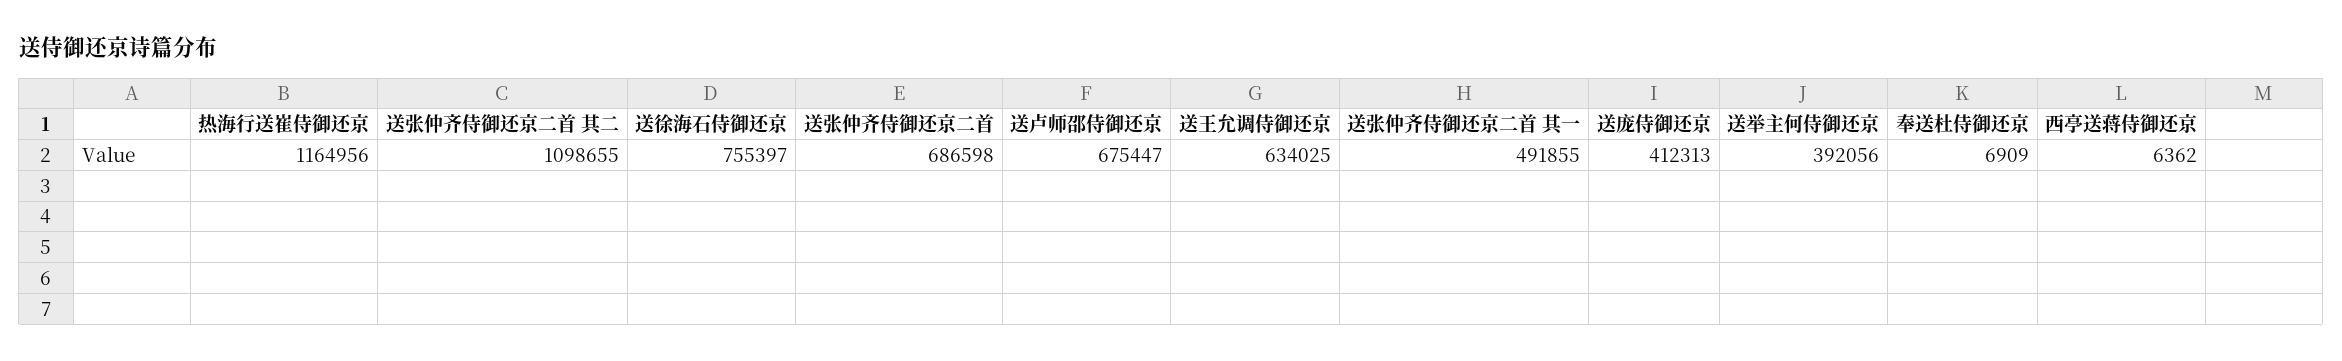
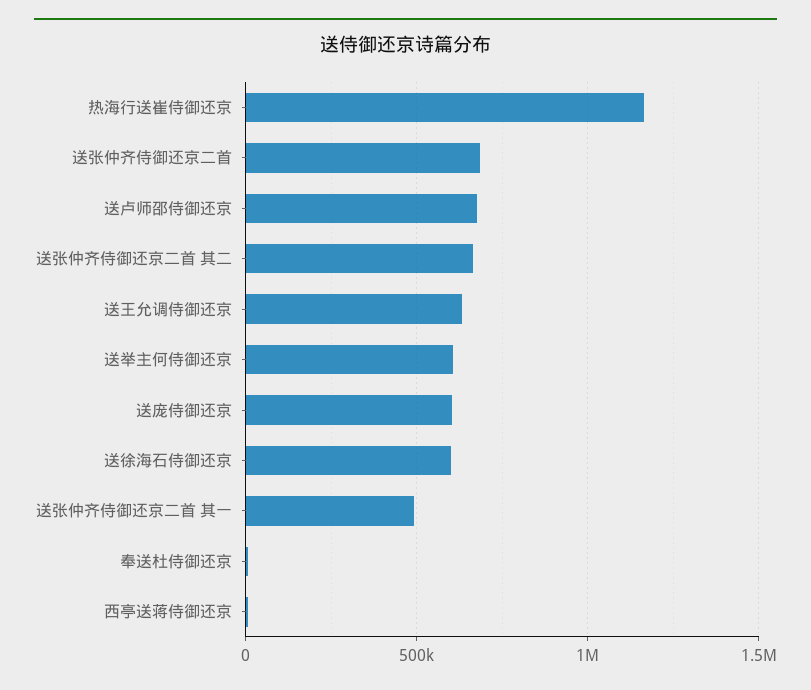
  {
    "热海行送崔侍御还京": 1164956,
-   "送张仲齐侍御还京二首 其二": 1098655,
+   "送张仲齐侍御还京二首 其二": 650000,
-   "送徐海石侍御还京": 755397,
+   "送徐海石侍御还京": 600000,
    "送张仲齐侍御还京二首": 686598,
    "送卢师邵侍御还京": 675447,
    "送王允调侍御还京": 634025,
    "送张仲齐侍御还京二首 其一": 491855,
-   "送庞侍御还京": 412313,
+   "送庞侍御还京": 600000,
-   "送举主何侍御还京": 392056,
+   "送举主何侍御还京": 600000,
    "奉送杜侍御还京": 6909,
    "西亭送蒋侍御还京": 6362
  }

